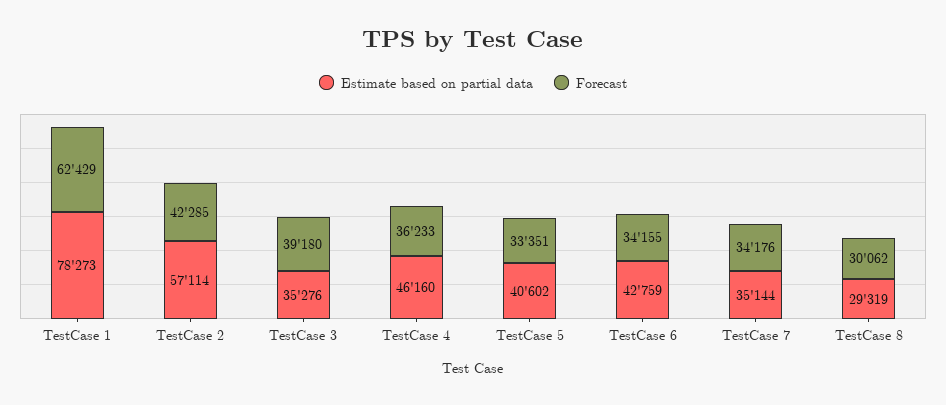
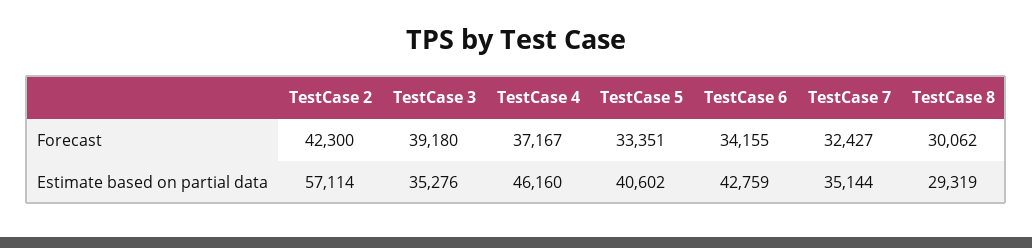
  {
    "Estimate based on partial data": {
-     "TestCase 1": 78273,
      "TestCase 2": 57114,
      "TestCase 3": 35276,
      "TestCase 4": 46160,
      "TestCase 5": 40602,
      "TestCase 6": 42759,
      "TestCase 7": 35144,
      "TestCase 8": 29319
    },
    "Forecast": {
-     "TestCase 1": 62429,
-     "TestCase 2": 42285,
+     "TestCase 2": 42300,
      "TestCase 3": 39180,
-     "TestCase 4": 36233,
+     "TestCase 4": 37167,
      "TestCase 5": 33351,
      "TestCase 6": 34155,
-     "TestCase 7": 34176,
+     "TestCase 7": 32427,
      "TestCase 8": 30062
    }
  }

